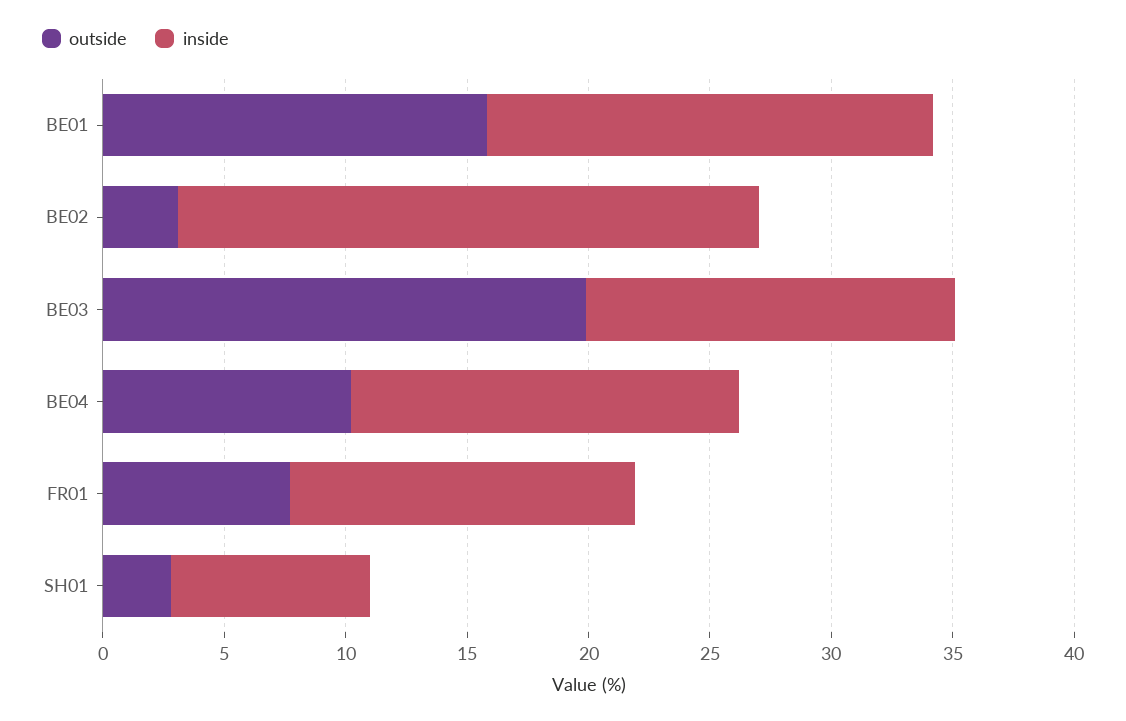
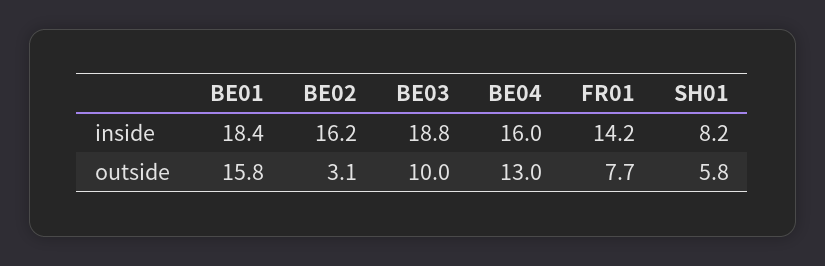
  {
    "outside": {
      "BE01": 15.8,
      "BE02": 3.1,
-     "BE03": 20,
+     "BE03": 10,
-     "BE04": 10,
+     "BE04": 13,
      "FR01": 7.7,
-     "SH01": 3
+     "SH01": 5.8
    },
    "inside": {
      "BE01": 18.4,
-     "BE02": 24,
+     "BE02": 16.2,
-     "BE03": 15,
+     "BE03": 18.8,
      "BE04": 16,
      "FR01": 14.2,
      "SH01": 8.2
    }
  }

